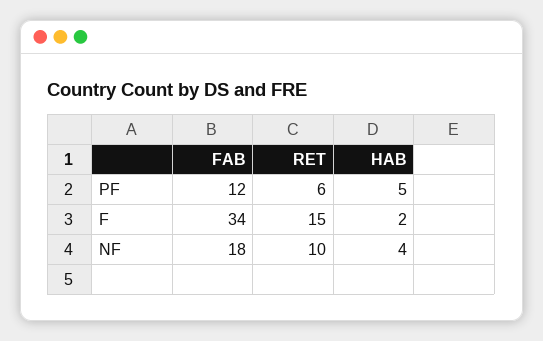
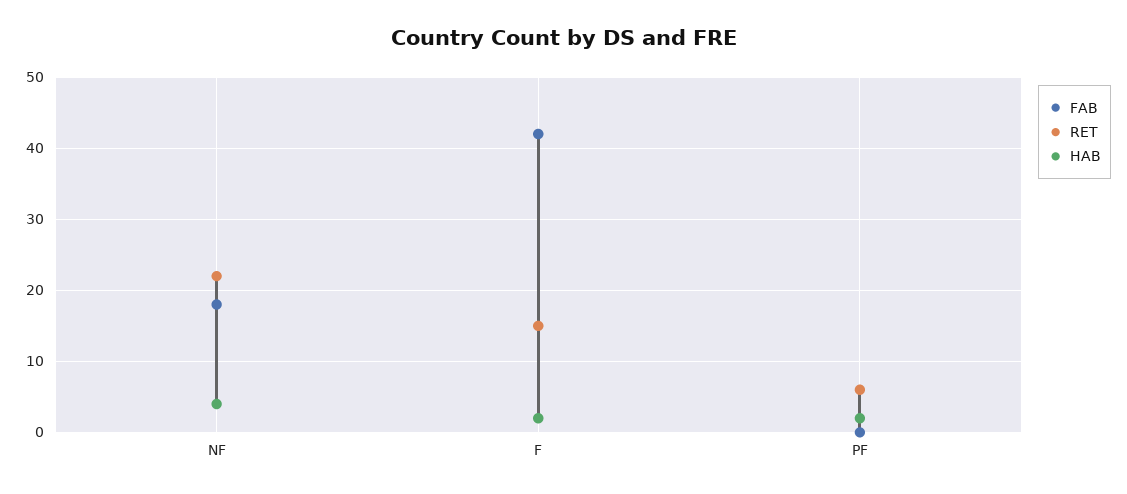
  {
    "FAB": {
-     "PF": 12,
+     "PF": 0,
-     "F": 34,
+     "F": 42,
      "NF": 18
    },
    "RET": {
      "PF": 6,
      "F": 15,
-     "NF": 10
+     "NF": 22
    },
    "HAB": {
-     "PF": 5,
+     "PF": 2,
      "F": 2,
      "NF": 4
    }
  }

